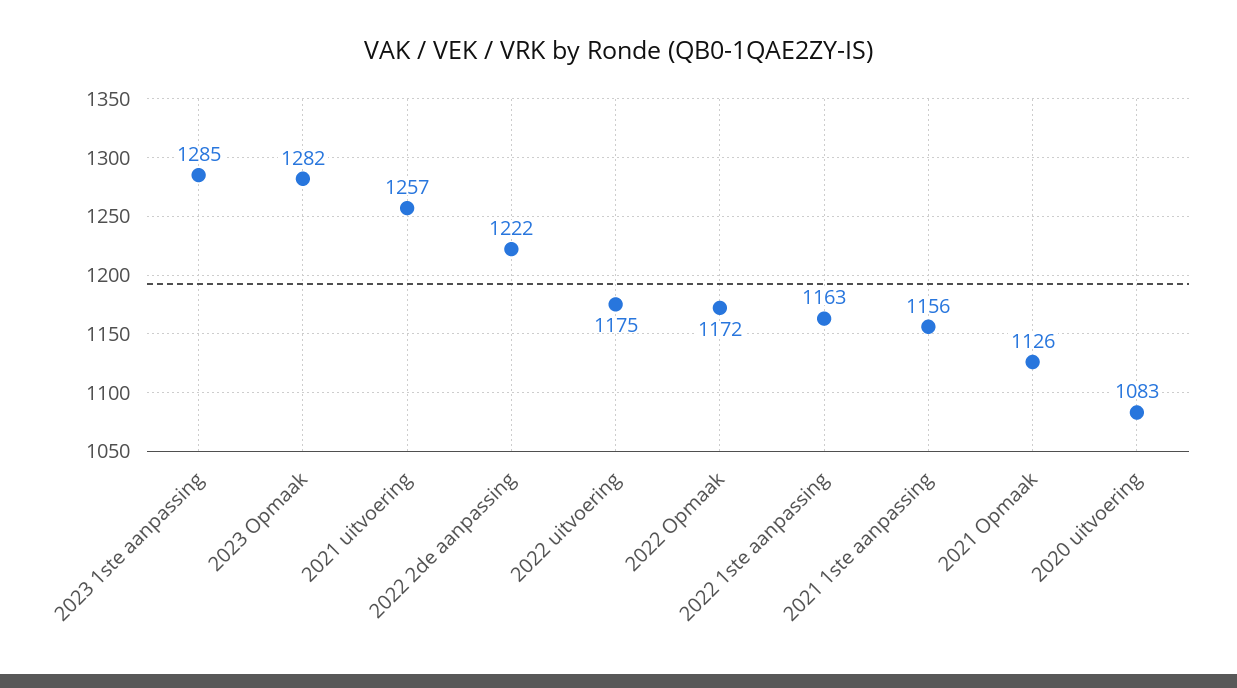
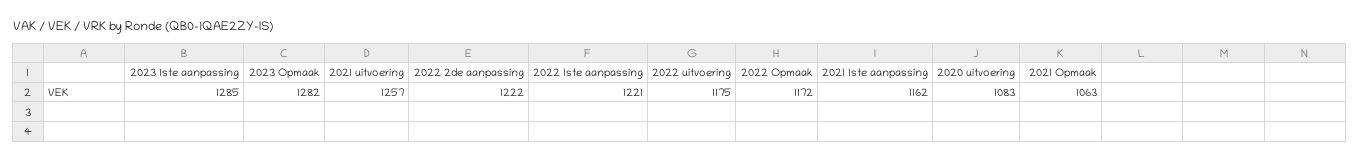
  {
    "2023 1ste aanpassing": 1285,
    "2023 Opmaak": 1282,
    "2021 uitvoering": 1257,
    "2022 2de aanpassing": 1222,
    "2022 uitvoering": 1175,
    "2022 Opmaak": 1172,
-   "2022 1ste aanpassing": 1163,
+   "2022 1ste aanpassing": 1221,
-   "2021 1ste aanpassing": 1156,
+   "2021 1ste aanpassing": 1162,
-   "2021 Opmaak": 1126,
+   "2021 Opmaak": 1063,
    "2020 uitvoering": 1083
  }

